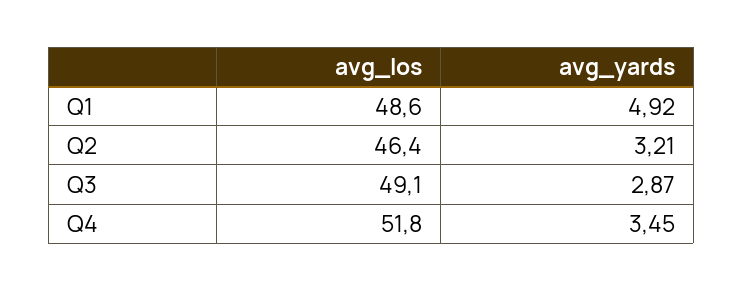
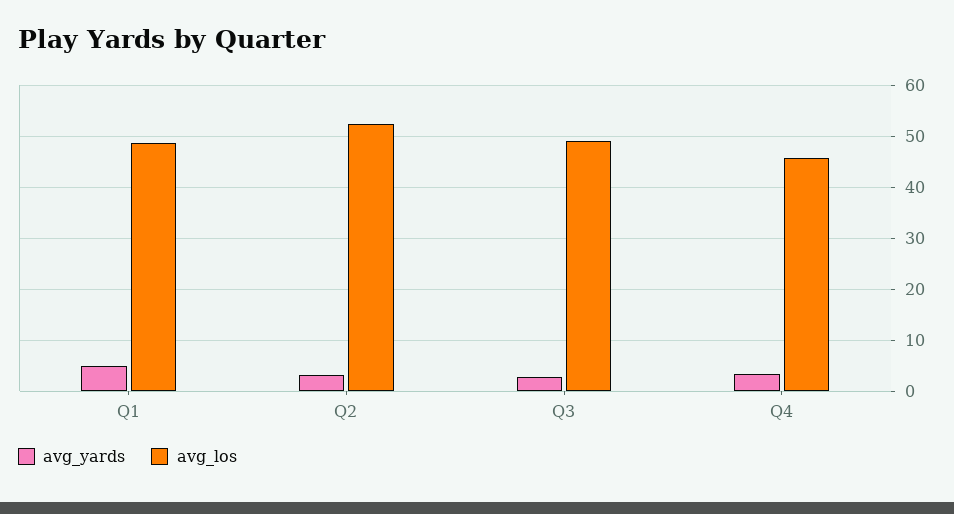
  {
    "avg_los": {
      "Q1": 48.6,
-     "Q2": 46.4,
+     "Q2": 52,
      "Q3": 49.1,
-     "Q4": 51.8
+     "Q4": 46
    },
    "avg_yards": {
      "Q1": 4.92,
      "Q2": 3.21,
      "Q3": 2.87,
      "Q4": 3.45
    }
  }

